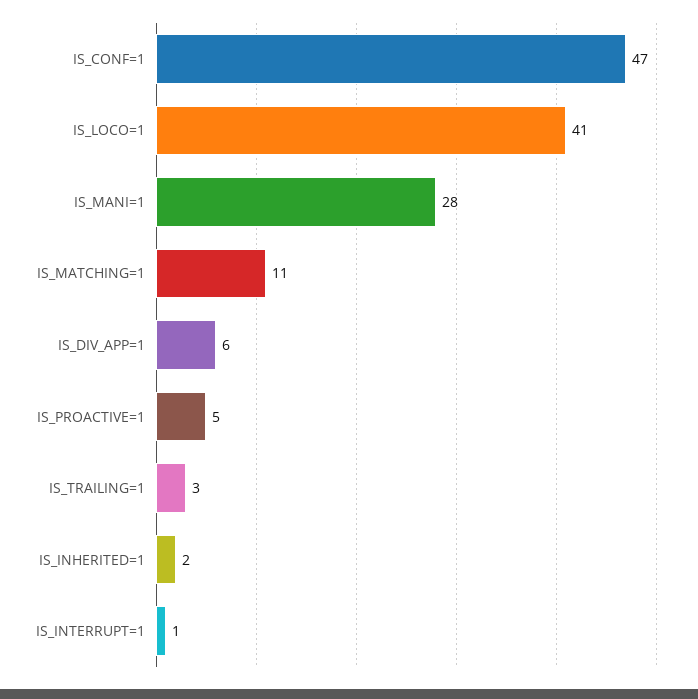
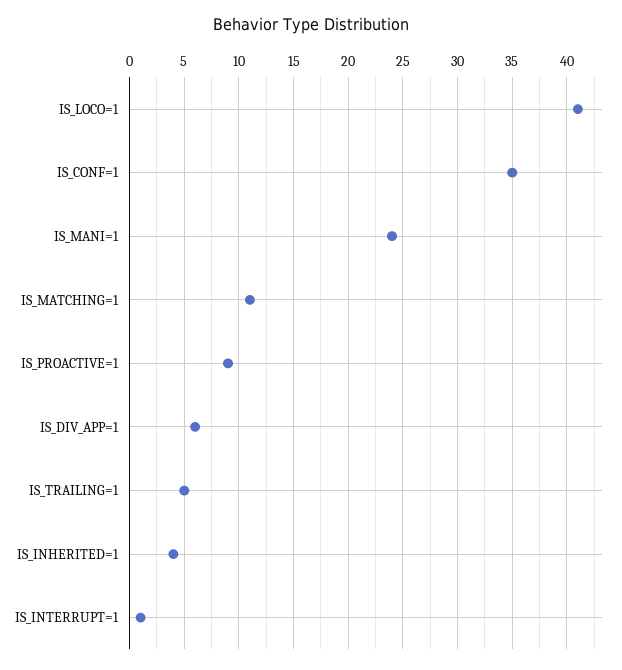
  {
-   "IS_CONF=1": 47,
+   "IS_CONF=1": 35,
    "IS_LOCO=1": 41,
-   "IS_MANI=1": 28,
+   "IS_MANI=1": 24,
    "IS_MATCHING=1": 11,
    "IS_DIV_APP=1": 6,
-   "IS_PROACTIVE=1": 5,
+   "IS_PROACTIVE=1": 9,
-   "IS_TRAILING=1": 3,
+   "IS_TRAILING=1": 5,
-   "IS_INHERITED=1": 2,
+   "IS_INHERITED=1": 4,
    "IS_INTERRUPT=1": 1
  }

